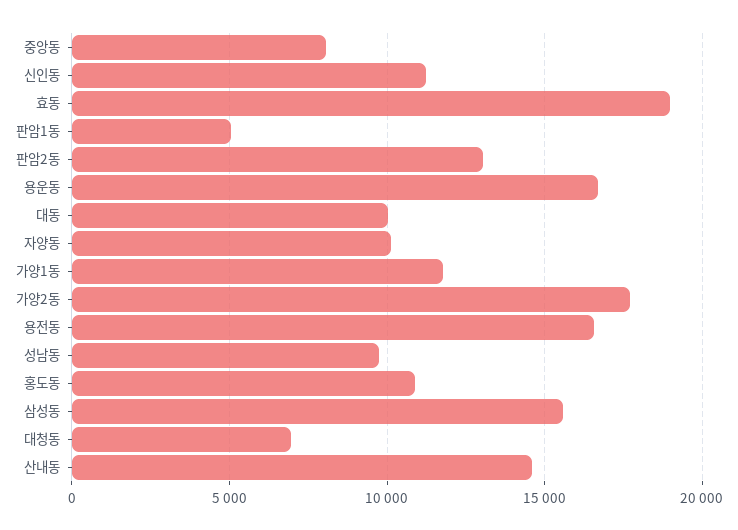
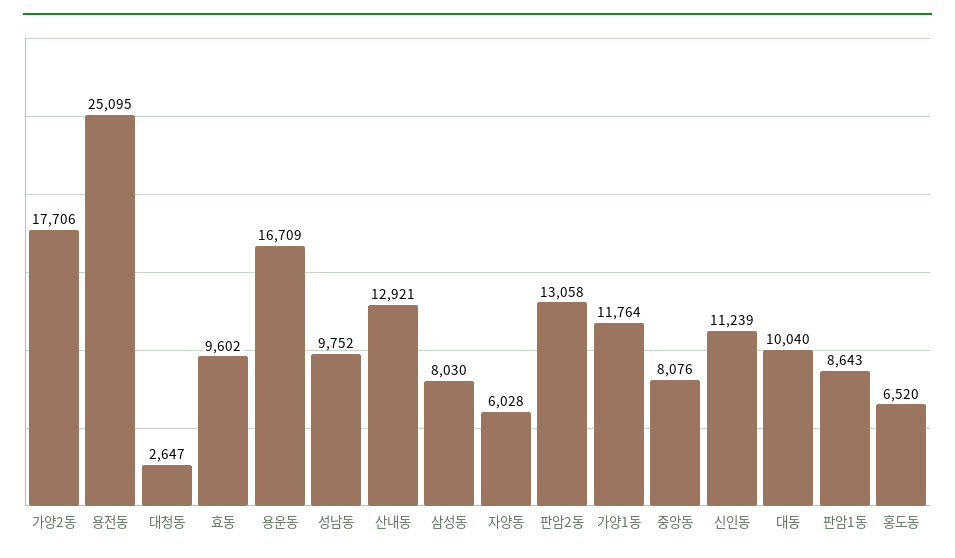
  {
    "중앙동": 8076,
    "신인동": 11239,
-   "효동": 19000,
+   "효동": 9602,
-   "판암1동": 5000,
+   "판암1동": 8643,
    "판암2동": 13058,
    "용운동": 16709,
    "대동": 10040,
-   "자양동": 10000,
+   "자양동": 6028,
    "가양1동": 11764,
    "가양2동": 17706,
-   "용전동": 16500,
+   "용전동": 25095,
    "성남동": 9752,
-   "홍도동": 11000,
+   "홍도동": 6520,
-   "삼성동": 15500,
+   "삼성동": 8030,
-   "대청동": 7000,
+   "대청동": 2647,
-   "산내동": 14500
+   "산내동": 12921
  }

